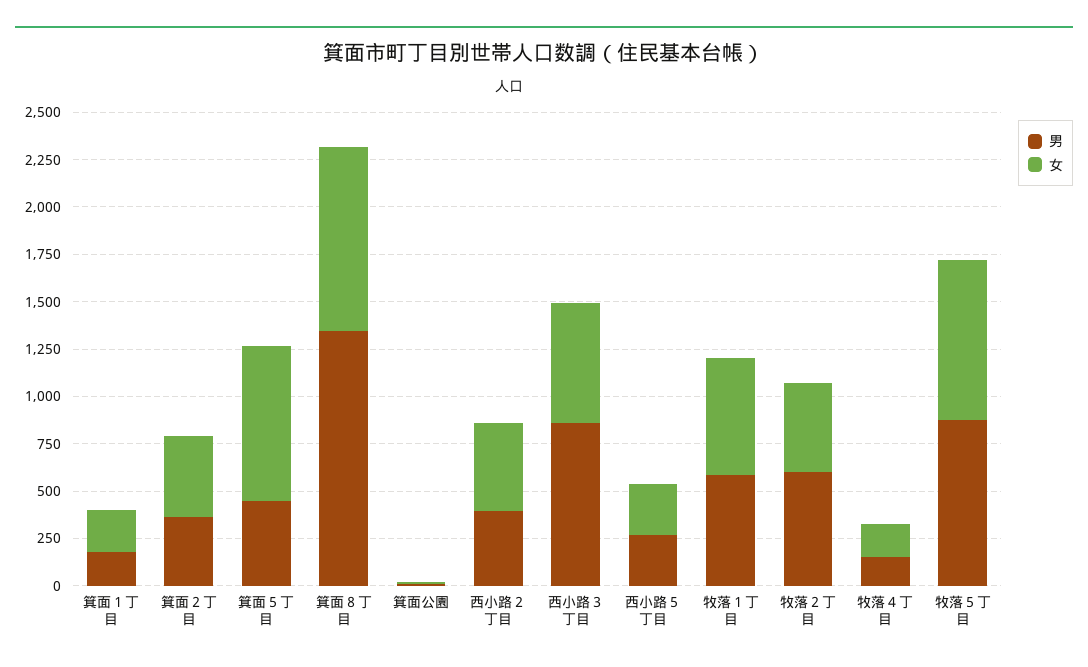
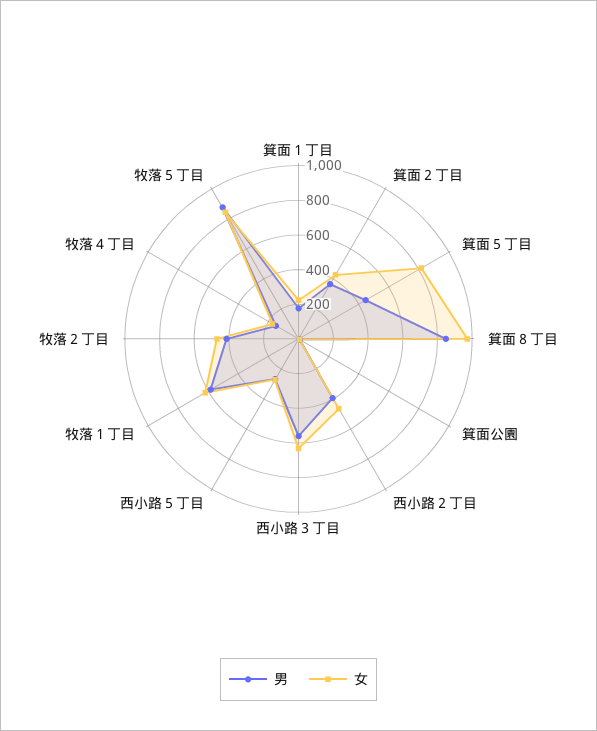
  {
    "男": {
      "箕面１丁目": 200,
      "箕面２丁目": 350,
      "箕面５丁目": 450,
-     "箕面８丁目": 1350,
+     "箕面８丁目": 850,
      "箕面公園": 0,
      "西小路２丁目": 400,
-     "西小路３丁目": 850,
+     "西小路３丁目": 550,
      "西小路５丁目": 250,
      "牧落１丁目": 600,
-     "牧落２丁目": 600,
+     "牧落２丁目": 400,
      "牧落４丁目": 150,
      "牧落５丁目": 900
    },
    "女": {
      "箕面１丁目": 200,
      "箕面２丁目": 450,
      "箕面５丁目": 800,
      "箕面８丁目": 950,
      "箕面公園": 0,
      "西小路２丁目": 450,
      "西小路３丁目": 650,
      "西小路５丁目": 250,
      "牧落１丁目": 600,
      "牧落２丁目": 450,
      "牧落４丁目": 150,
      "牧落５丁目": 850
    }
  }

